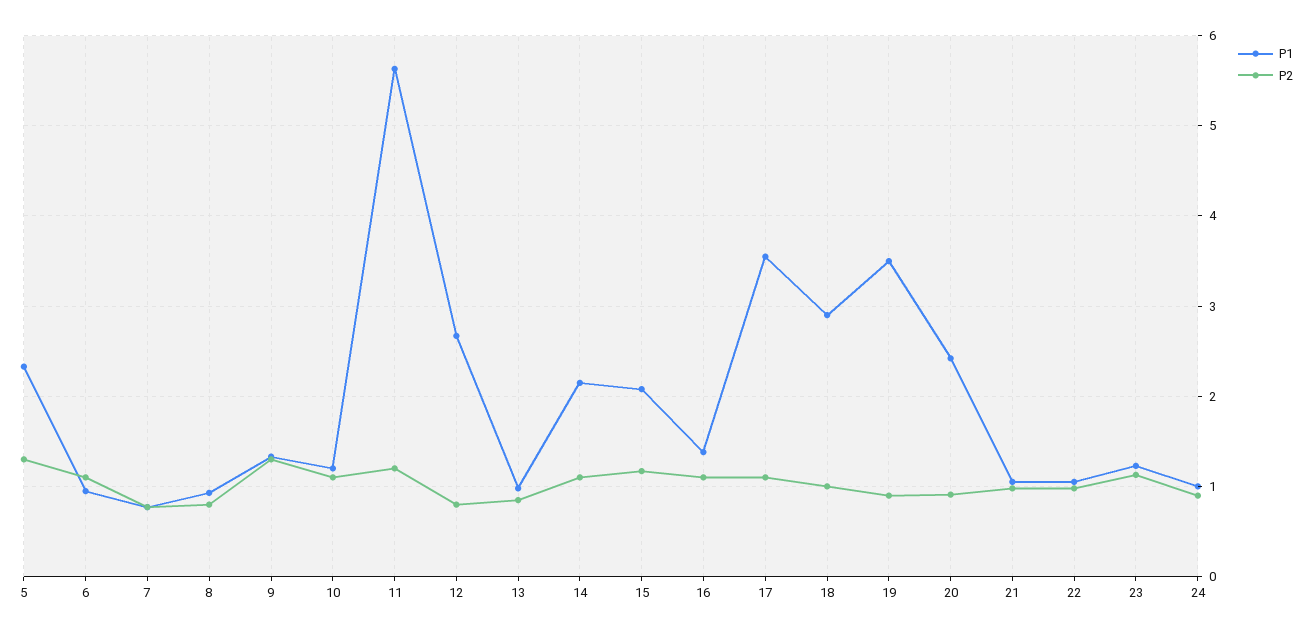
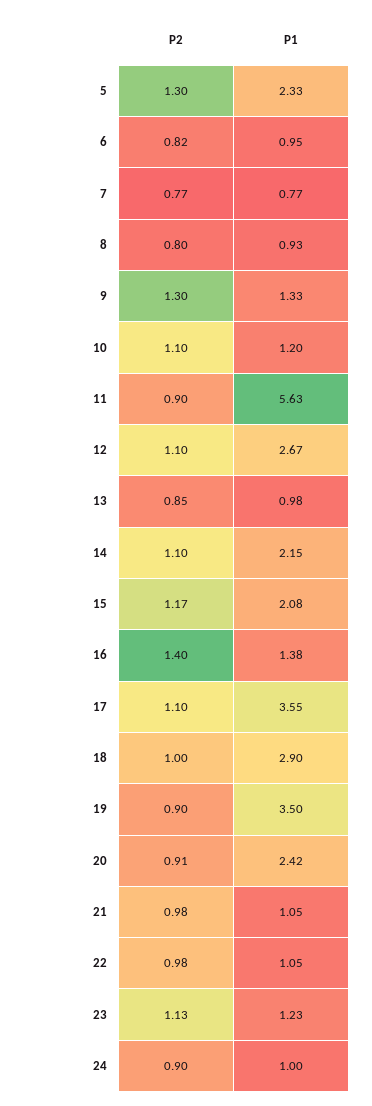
  {
    "P1": {
      "5": 2.33,
      "6": 0.95,
      "7": 0.77,
      "8": 0.93,
      "9": 1.33,
      "10": 1.2,
      "11": 5.63,
      "12": 2.67,
      "13": 0.98,
      "14": 2.15,
      "15": 2.08,
      "16": 1.38,
      "17": 3.55,
      "18": 2.9,
      "19": 3.5,
      "20": 2.42,
      "21": 1.05,
      "22": 1.05,
      "23": 1.23,
      "24": 1
    },
    "P2": {
      "5": 1.3,
-     "6": 1.1,
+     "6": 0.82,
      "7": 0.77,
      "8": 0.8,
      "9": 1.3,
      "10": 1.1,
-     "11": 1.2,
+     "11": 0.9,
-     "12": 0.8,
+     "12": 1.1,
      "13": 0.85,
      "14": 1.1,
      "15": 1.17,
-     "16": 1.1,
+     "16": 1.4,
      "17": 1.1,
      "18": 1,
      "19": 0.9,
      "20": 0.91,
      "21": 0.98,
      "22": 0.98,
      "23": 1.13,
      "24": 0.9
    }
  }

